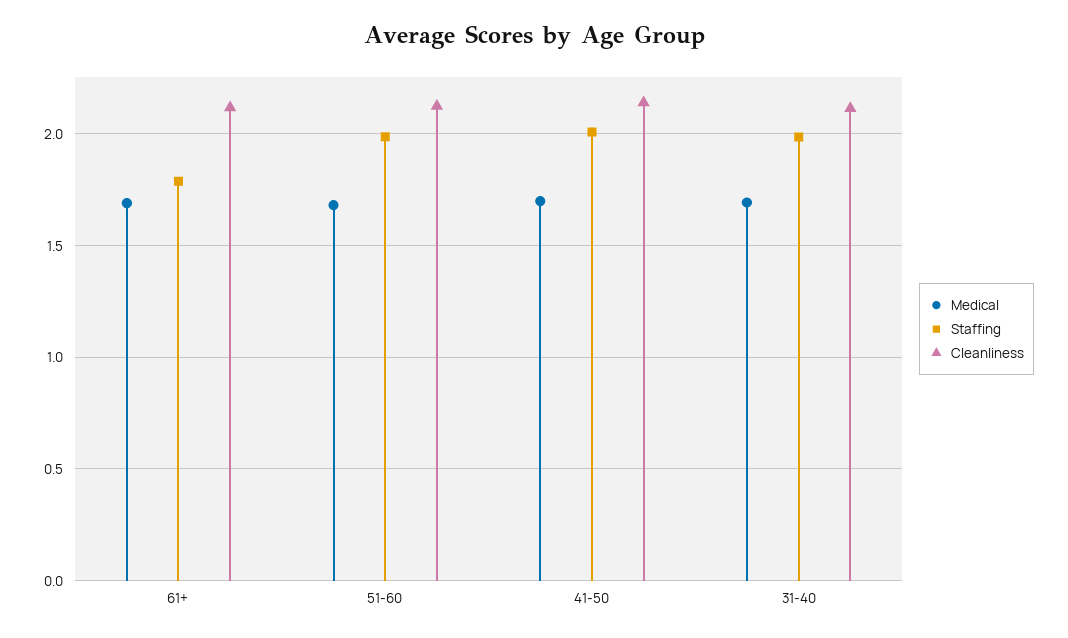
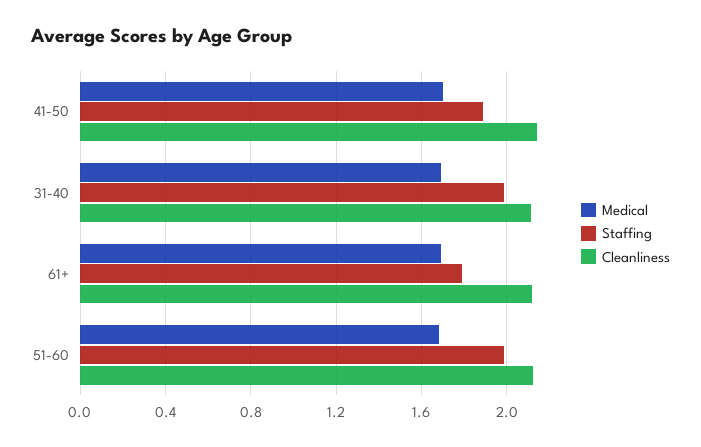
  {
    "Medical": {
      "61+": 1.7,
      "51-60": 1.7,
      "41-50": 1.7,
      "31-40": 1.7
    },
    "Staffing": {
      "61+": 1.8,
      "51-60": 2,
-     "41-50": 2,
+     "41-50": 1.9,
      "31-40": 2
    },
    "Cleanliness": {
      "61+": 2.1,
      "51-60": 2.1,
      "41-50": 2.15,
      "31-40": 2.1
    }
  }

